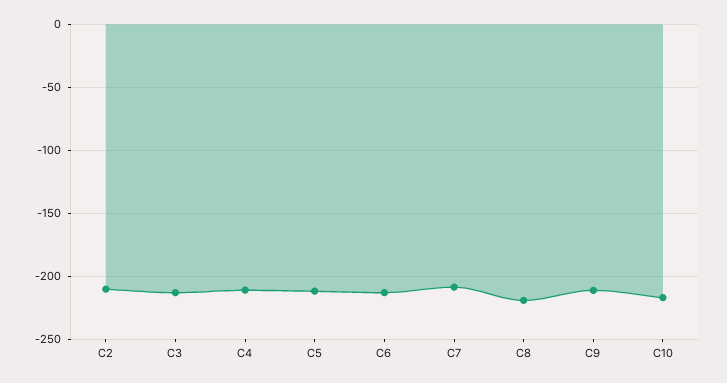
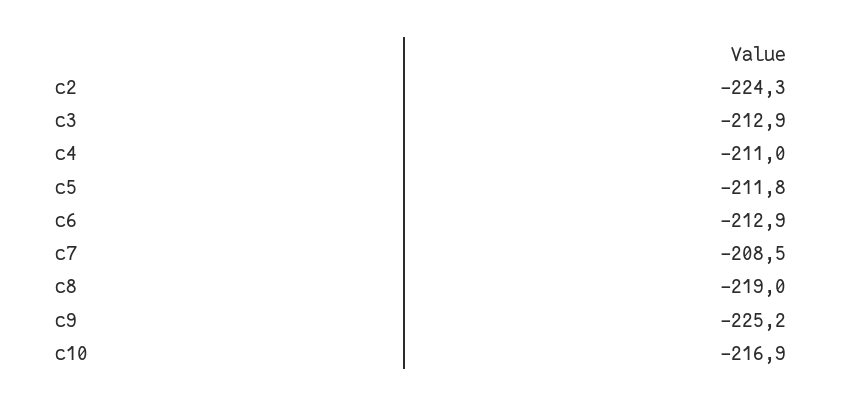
  {
-   "C2": -210,
+   "C2": -224.3,
    "C3": -212.9,
    "C4": -211,
    "C5": -211.8,
    "C6": -212.9,
    "C7": -208.5,
    "C8": -219,
-   "C9": -210,
+   "C9": -225.2,
    "C10": -216.9
  }

